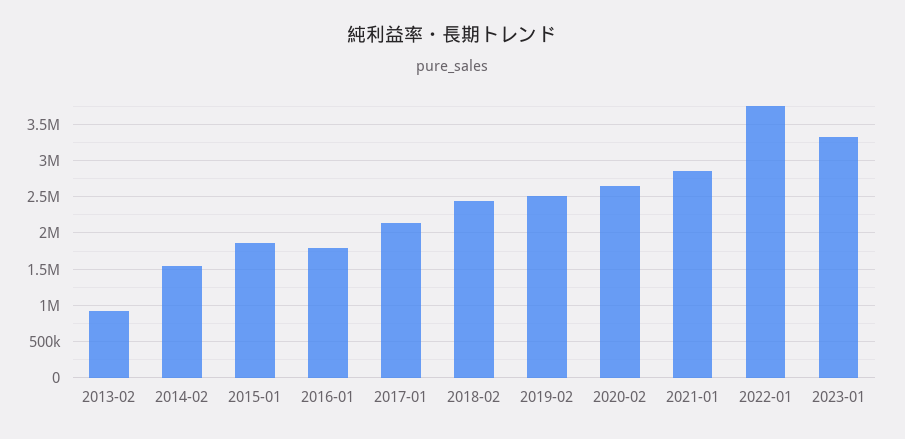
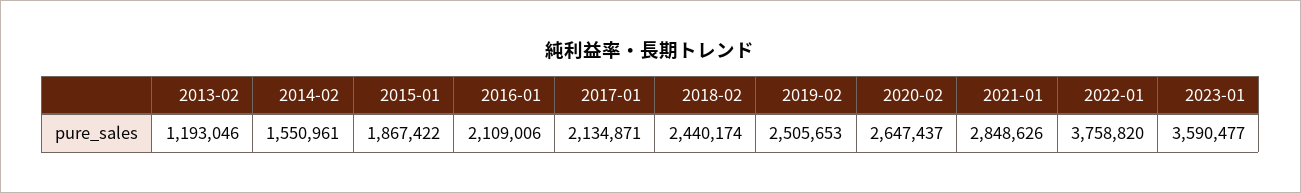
  {
-   "2013-02": 900000,
+   "2013-02": 1193046,
    "2014-02": 1550961,
    "2015-01": 1867422,
-   "2016-01": 1800000,
+   "2016-01": 2109006,
    "2017-01": 2134871,
    "2018-02": 2440174,
    "2019-02": 2505653,
    "2020-02": 2647437,
    "2021-01": 2848626,
    "2022-01": 3758820,
-   "2023-01": 3300000
+   "2023-01": 3590477
  }

